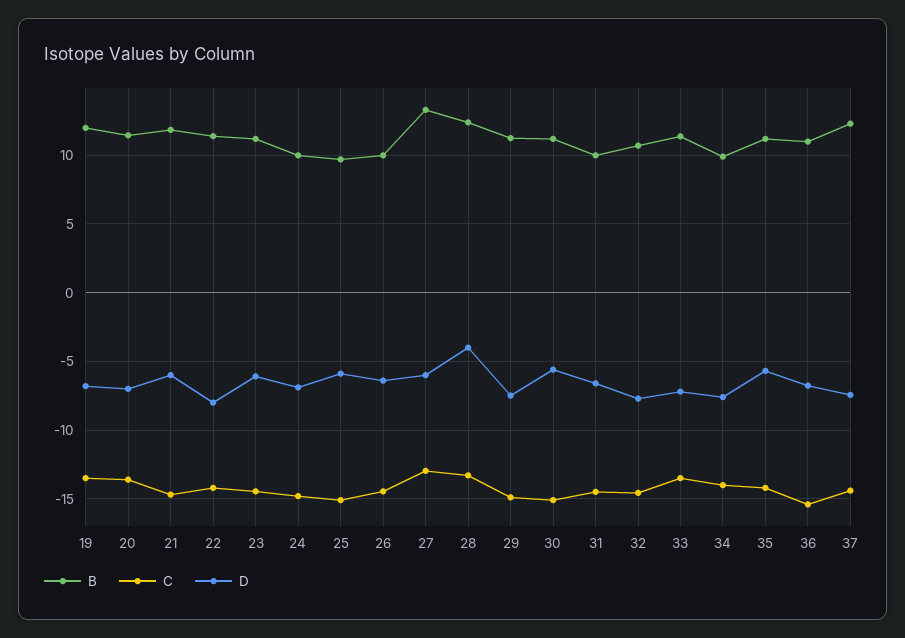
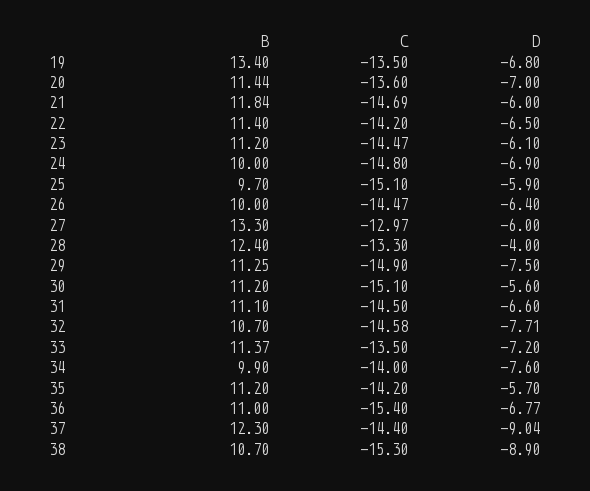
  {
    "B": {
-     "19": 12,
+     "19": 13.4,
      "20": 11.44,
      "21": 11.84,
      "22": 11.4,
      "23": 11.2,
      "24": 10,
      "25": 9.7,
      "26": 10,
      "27": 13.3,
      "28": 12.4,
      "29": 11.25,
      "30": 11.2,
-     "31": 10,
+     "31": 11.1,
      "32": 10.7,
      "33": 11.37,
      "34": 9.9,
      "35": 11.2,
      "36": 11,
-     "37": 12.3
+     "37": 12.3,
+     "38": 10.7
    },
    "C": {
      "19": -13.5,
      "20": -13.6,
      "21": -14.69,
      "22": -14.2,
      "23": -14.47,
      "24": -14.8,
      "25": -15.1,
      "26": -14.47,
      "27": -12.97,
      "28": -13.3,
      "29": -14.9,
      "30": -15.1,
      "31": -14.5,
      "32": -14.58,
      "33": -13.5,
      "34": -14,
      "35": -14.2,
      "36": -15.4,
-     "37": -14.4
+     "37": -14.4,
+     "38": -15.3
    },
    "D": {
      "19": -6.8,
      "20": -7,
      "21": -6,
-     "22": -8,
+     "22": -6.5,
      "23": -6.1,
      "24": -6.9,
      "25": -5.9,
      "26": -6.4,
      "27": -6,
      "28": -4,
      "29": -7.5,
      "30": -5.6,
      "31": -6.6,
      "32": -7.71,
      "33": -7.2,
      "34": -7.6,
      "35": -5.7,
      "36": -6.77,
-     "37": -7.5
+     "37": -9.04,
+     "38": -8.9
    }
  }

